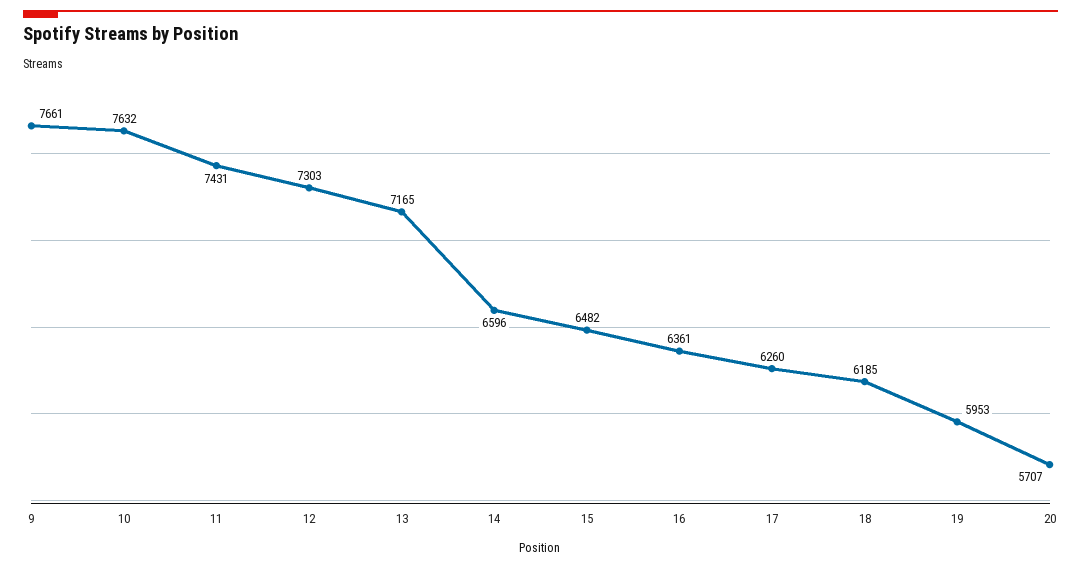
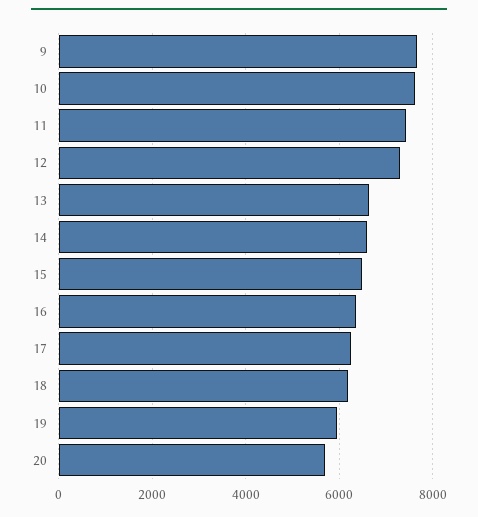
  {
    "9": 7661,
    "10": 7632,
    "11": 7431,
    "12": 7303,
-   "13": 7165,
+   "13": 6600,
    "14": 6596,
    "15": 6482,
    "16": 6361,
    "17": 6260,
    "18": 6185,
    "19": 5953,
    "20": 5707
  }

